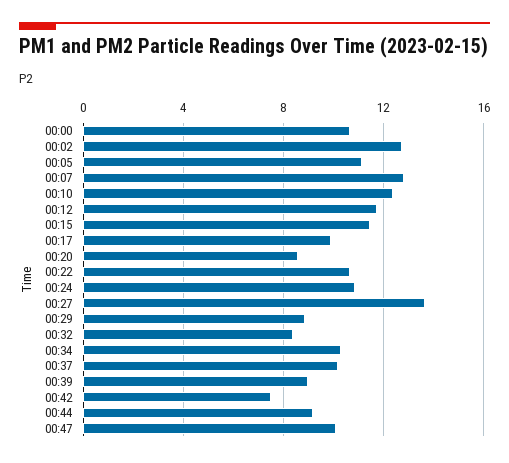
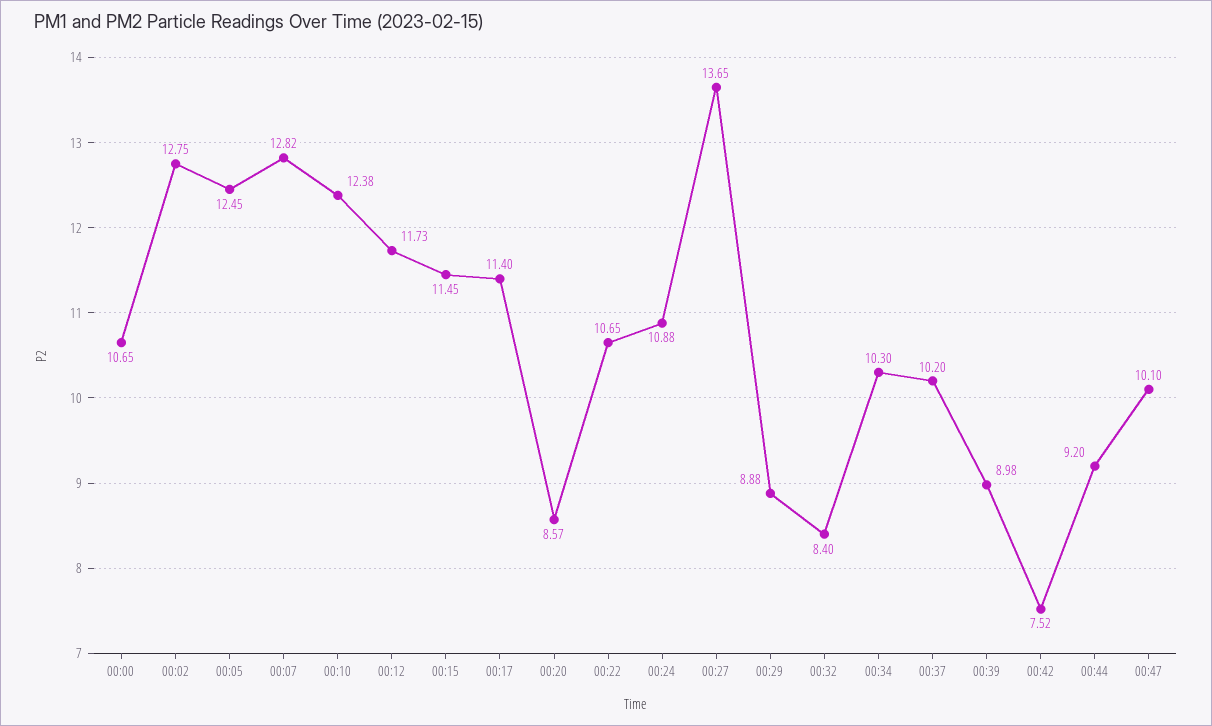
  {
    "00:00": 10.65,
    "00:02": 12.75,
-   "00:05": 11,
+   "00:05": 12.45,
    "00:07": 12.82,
    "00:10": 12.38,
    "00:12": 11.73,
    "00:15": 11.45,
-   "00:17": 10,
+   "00:17": 11.4,
    "00:20": 8.57,
    "00:22": 10.65,
    "00:24": 10.88,
    "00:27": 13.65,
    "00:29": 8.88,
    "00:32": 8.4,
    "00:34": 10.3,
    "00:37": 10.2,
    "00:39": 8.98,
    "00:42": 7.52,
    "00:44": 9.2,
    "00:47": 10.1
  }

